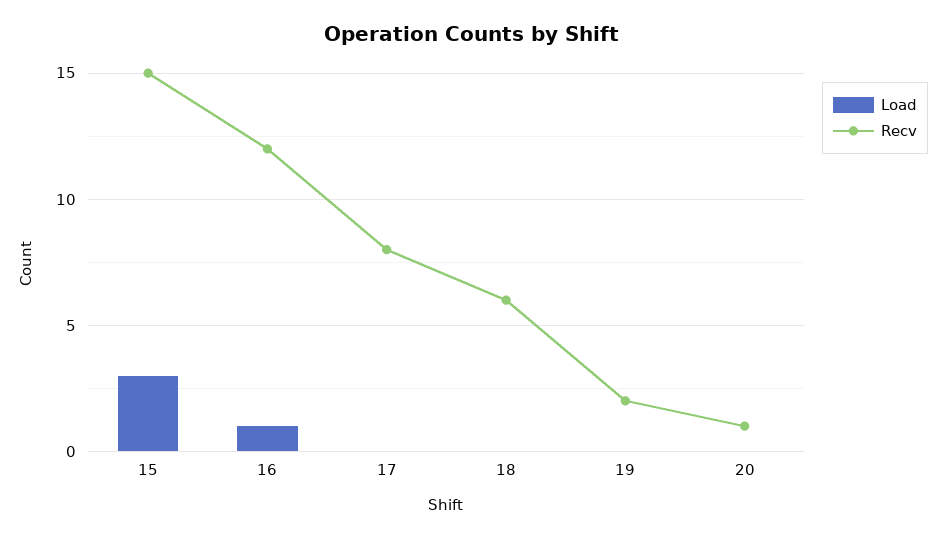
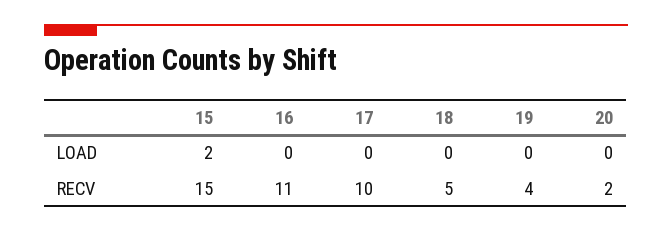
  {
    "Load": {
-     "15": 3,
+     "15": 2,
-     "16": 1,
+     "16": 0,
      "17": 0,
      "18": 0,
      "19": 0,
      "20": 0
    },
    "Recv": {
      "15": 15,
-     "16": 12,
+     "16": 11,
-     "17": 8,
+     "17": 10,
-     "18": 6,
+     "18": 5,
-     "19": 2,
+     "19": 4,
-     "20": 1
+     "20": 2
    }
  }

